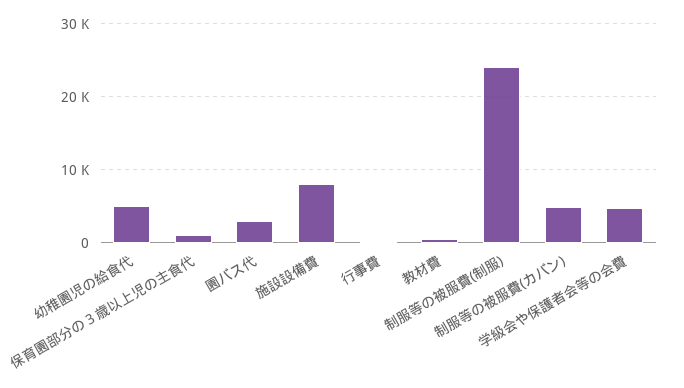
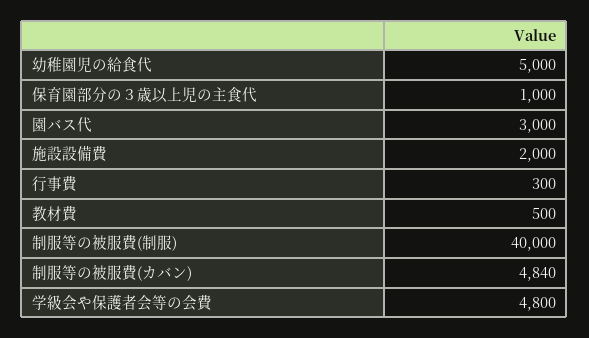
  {
    "幼稚園児の給食代": 5000,
    "保育園部分の３歳以上児の主食代": 1000,
    "園バス代": 3000,
-   "施設設備費": 8000,
+   "施設設備費": 2000,
    "行事費": 300,
    "教材費": 500,
-   "制服等の被服費(制服)": 24000,
+   "制服等の被服費(制服)": 40000,
    "制服等の被服費(カバン)": 4840,
    "学級会や保護者会等の会費": 4800
  }

